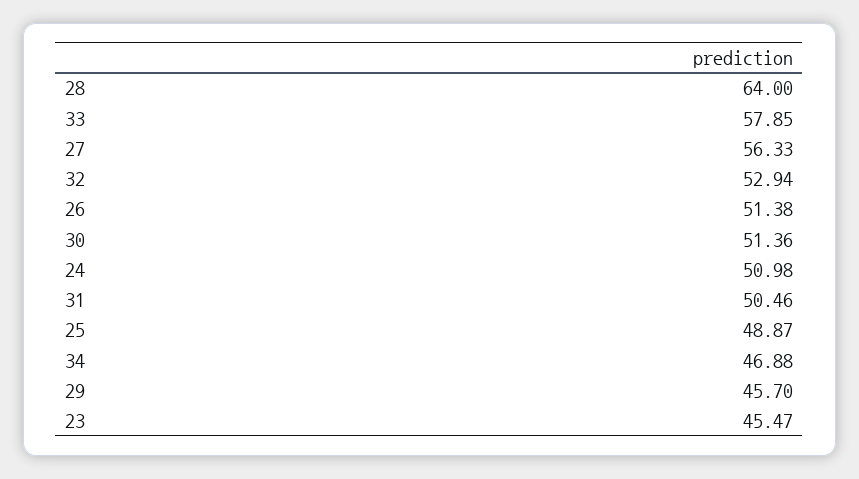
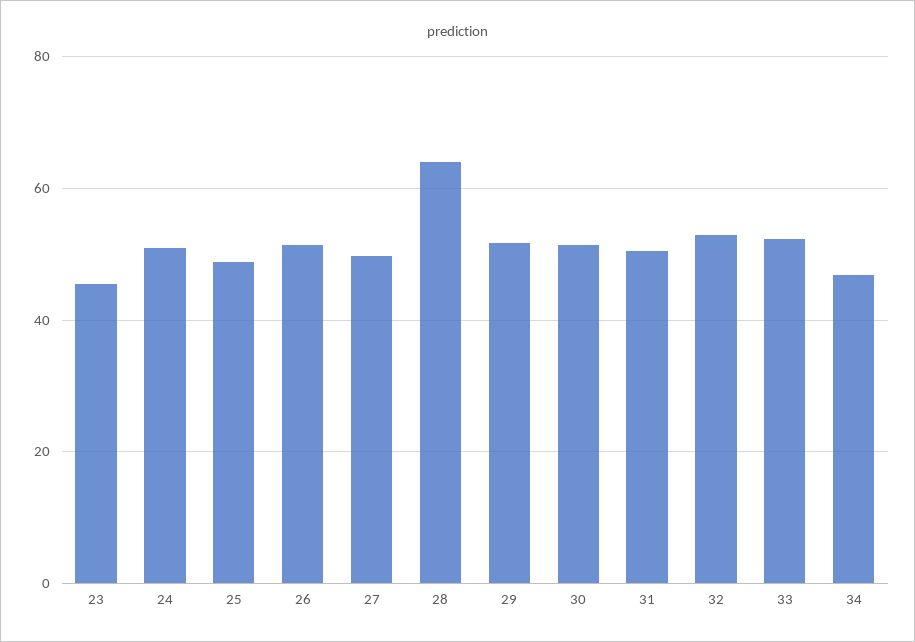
  {
    "28": 64,
-   "33": 57.85,
+   "33": 52,
-   "27": 56.33,
+   "27": 50,
    "32": 52.94,
    "26": 51.38,
    "30": 51.36,
    "24": 50.98,
    "31": 50.46,
    "25": 48.87,
    "34": 46.88,
-   "29": 45.7,
+   "29": 52,
    "23": 45.47
  }

